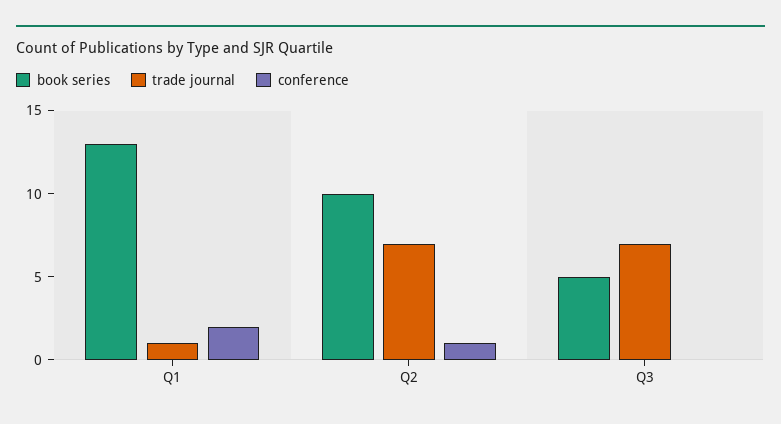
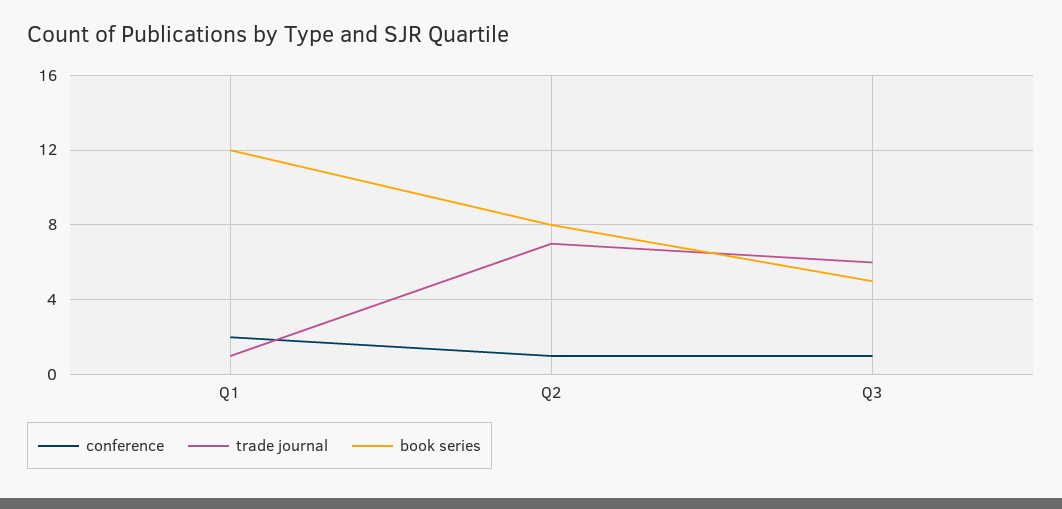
  {
    "book series": {
-     "Q1": 13,
+     "Q1": 12,
-     "Q2": 10,
+     "Q2": 8,
      "Q3": 5
    },
    "trade journal": {
      "Q1": 1,
      "Q2": 7,
-     "Q3": 7
+     "Q3": 6
    },
    "conference": {
      "Q1": 2,
      "Q2": 1,
-     "Q3": 0
+     "Q3": 1
    }
  }

